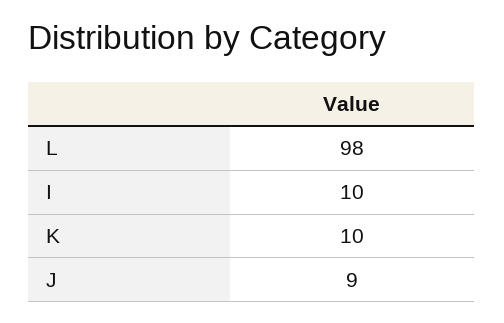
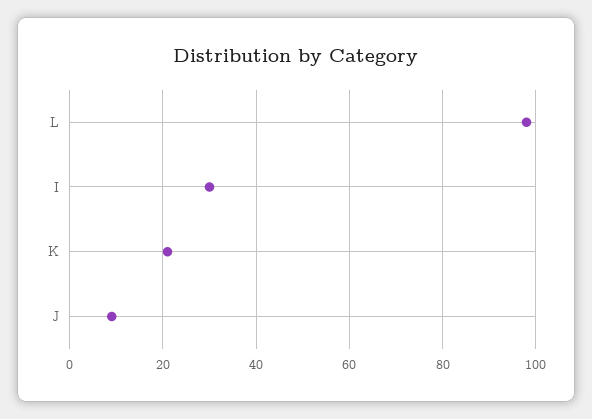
  {
    "L": 98,
-   "I": 10,
+   "I": 30,
-   "K": 10,
+   "K": 20,
    "J": 9
  }

